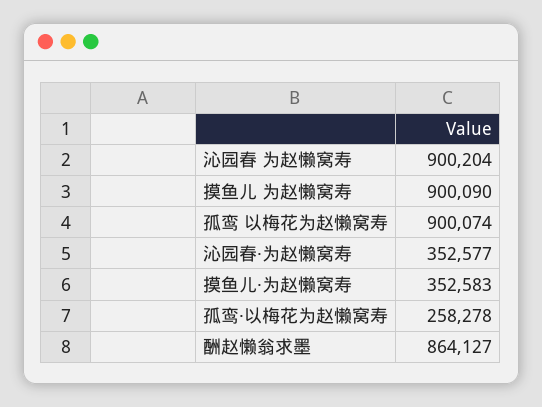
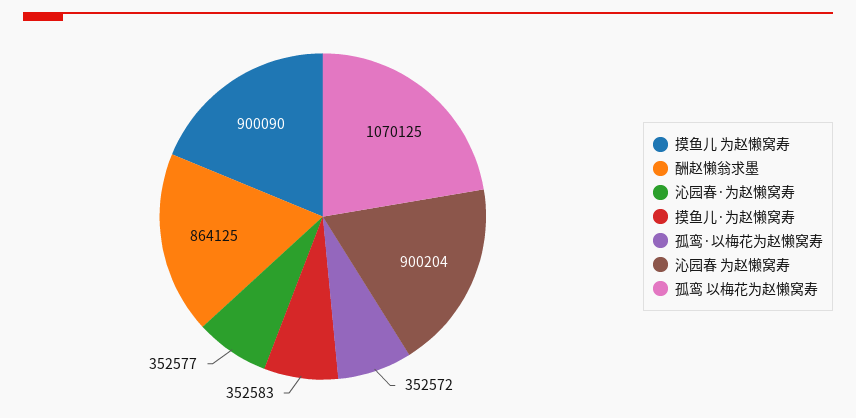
  {
    "沁园春 为赵懒窝寿": 900204,
    "摸鱼儿 为赵懒窝寿": 900090,
-   "孤鸾 以梅花为赵懒窝寿": 900074,
+   "孤鸾 以梅花为赵懒窝寿": 1070125,
    "沁园春·为赵懒窝寿": 352577,
    "摸鱼儿·为赵懒窝寿": 352583,
-   "孤鸾·以梅花为赵懒窝寿": 258278,
+   "孤鸾·以梅花为赵懒窝寿": 352572,
-   "酬赵懒翁求墨": 864127
+   "酬赵懒翁求墨": 864125
  }

